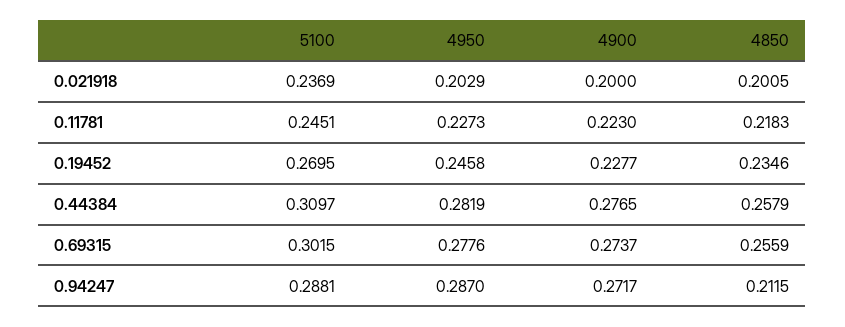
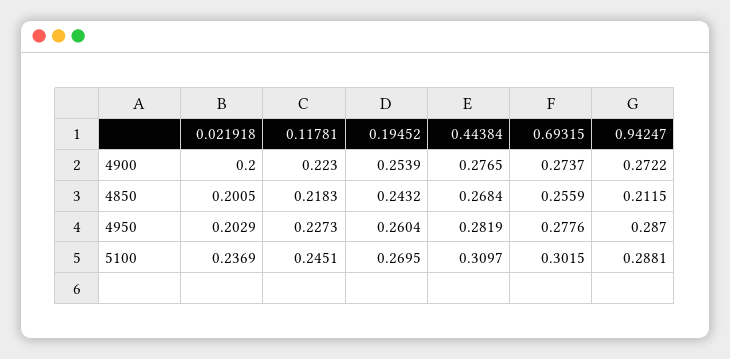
  {
    "5100": {
      "0.021918": 0.2369,
      "0.11781": 0.2451,
      "0.19452": 0.2695,
      "0.44384": 0.3097,
      "0.69315": 0.3015,
      "0.94247": 0.2881
    },
    "4950": {
      "0.021918": 0.2029,
      "0.11781": 0.2273,
-     "0.19452": 0.2458,
+     "0.19452": 0.2604,
      "0.44384": 0.2819,
      "0.69315": 0.2776,
      "0.94247": 0.287
    },
    "4900": {
      "0.021918": 0.2,
      "0.11781": 0.223,
-     "0.19452": 0.2277,
+     "0.19452": 0.2539,
      "0.44384": 0.2765,
      "0.69315": 0.2737,
-     "0.94247": 0.2717
+     "0.94247": 0.2722
    },
    "4850": {
      "0.021918": 0.2005,
      "0.11781": 0.2183,
-     "0.19452": 0.2346,
+     "0.19452": 0.2432,
-     "0.44384": 0.2579,
+     "0.44384": 0.2684,
      "0.69315": 0.2559,
      "0.94247": 0.2115
    }
  }

